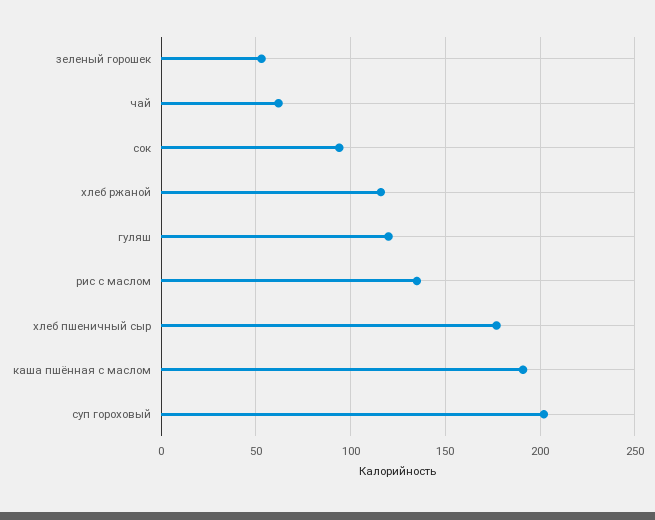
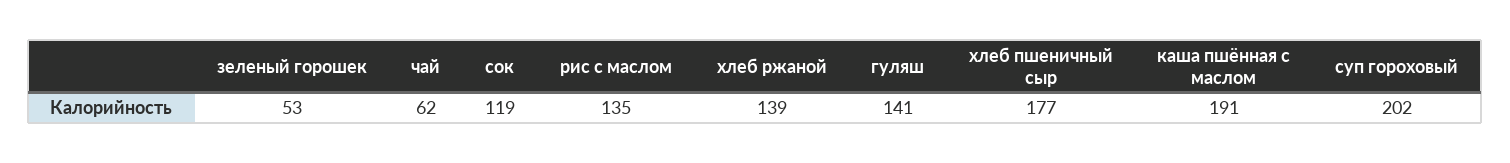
  {
    "зеленый горошек": 53,
    "чай": 62,
-   "сок": 95,
+   "сок": 119,
-   "хлеб ржаной": 115,
+   "хлеб ржаной": 139,
-   "гуляш": 120,
+   "гуляш": 141,
    "рис с маслом": 135,
    "хлеб пшеничный сыр": 177,
    "каша пшённая с маслом": 191,
    "суп гороховый": 202
  }

